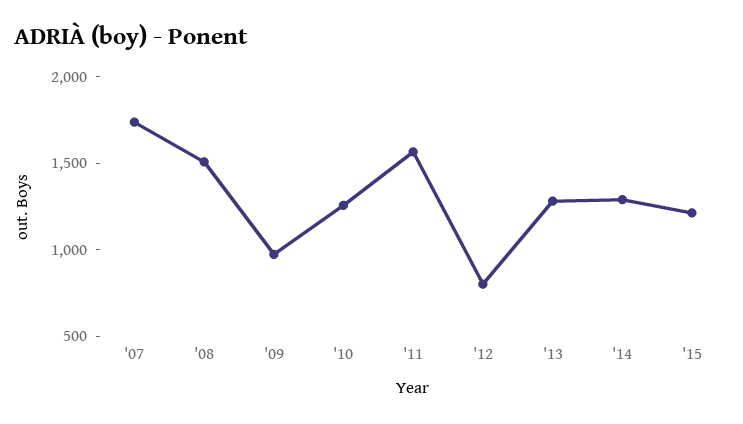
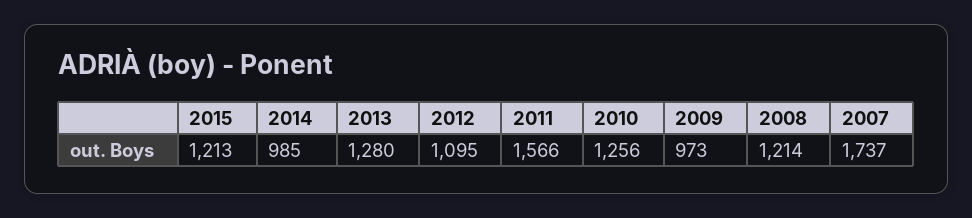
  {
    "'07": 1737,
-   "'08": 1500,
+   "'08": 1214,
    "'09": 973,
    "'10": 1256,
    "'11": 1566,
-   "'12": 800,
+   "'12": 1095,
    "'13": 1280,
-   "'14": 1300,
+   "'14": 985,
    "'15": 1213
  }

